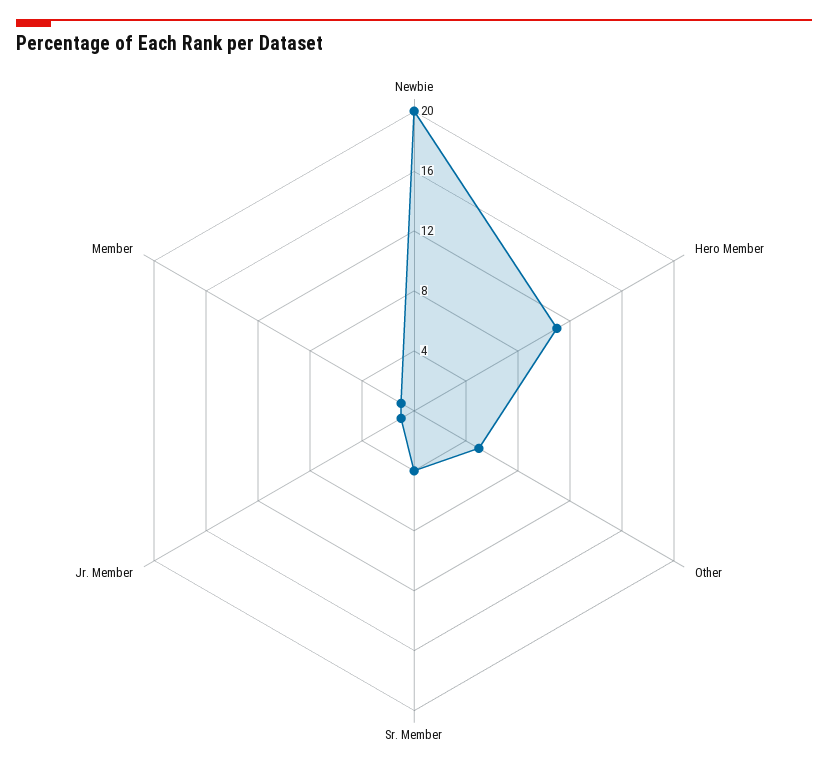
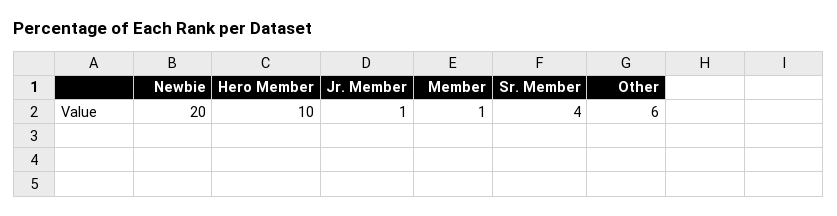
  {
    "Newbie": 20,
-   "Hero Member": 11,
+   "Hero Member": 10,
-   "Other": 5,
+   "Other": 6,
    "Sr. Member": 4,
    "Jr. Member": 1,
    "Member": 1
  }

